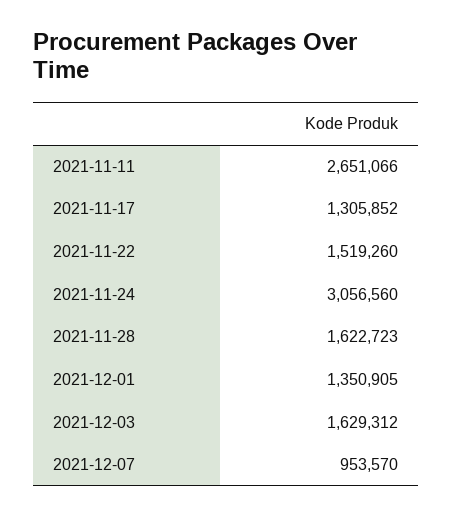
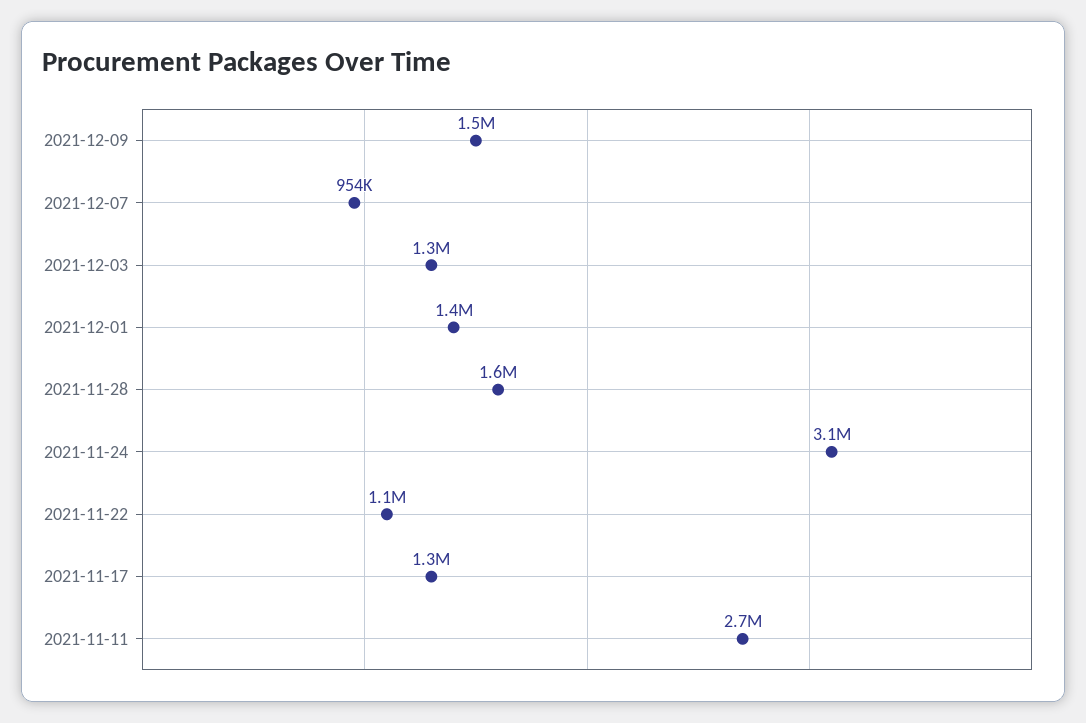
  {
    "2021-11-11": 2651066,
    "2021-11-17": 1305852,
-   "2021-11-22": 1519260,
+   "2021-11-22": 1100000,
    "2021-11-24": 3056560,
    "2021-11-28": 1622723,
    "2021-12-01": 1350905,
-   "2021-12-03": 1629312,
+   "2021-12-03": 1300000,
-   "2021-12-07": 953570
+   "2021-12-07": 953570,
+   "2021-12-09": 1500000
  }

